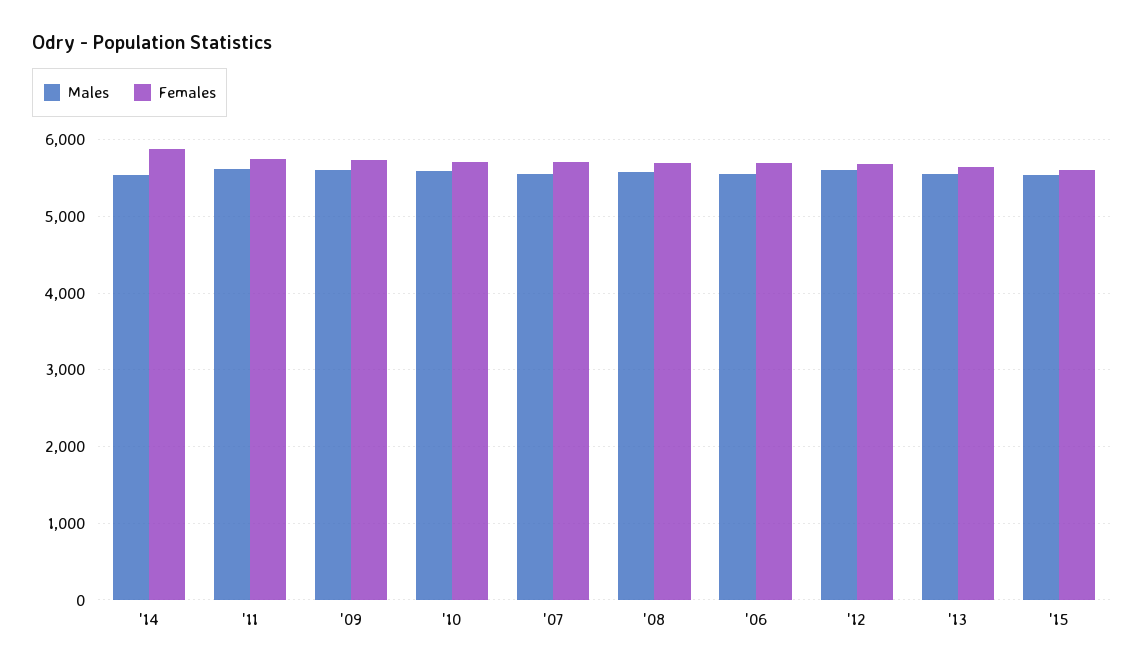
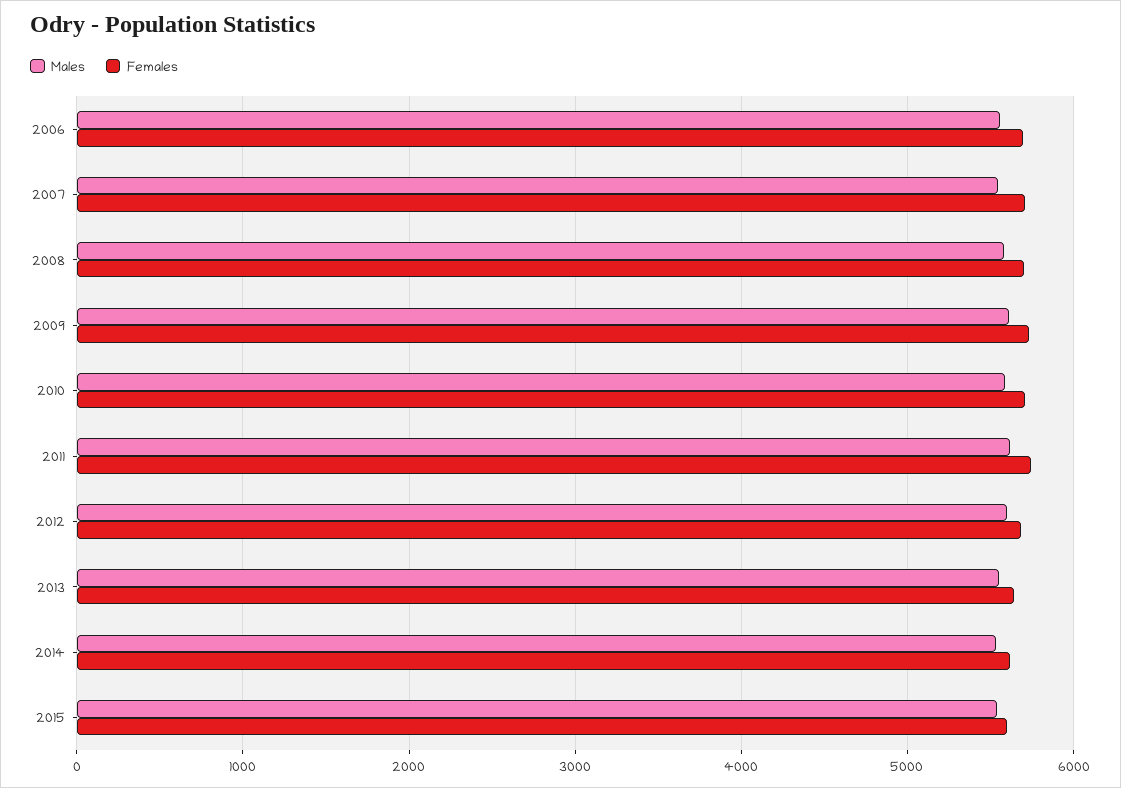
  {
    "Males": {
      "'14": 5500,
      "'11": 5600,
      "'09": 5600,
      "'10": 5600,
      "'07": 5500,
      "'08": 5600,
      "'06": 5600,
      "'12": 5600,
      "'13": 5600,
      "'15": 5500
    },
    "Females": {
-     "'14": 5900,
+     "'14": 5600,
      "'11": 5700,
      "'09": 5700,
      "'10": 5700,
      "'07": 5700,
      "'08": 5700,
      "'06": 5700,
      "'12": 5700,
      "'13": 5600,
      "'15": 5600
    }
  }

